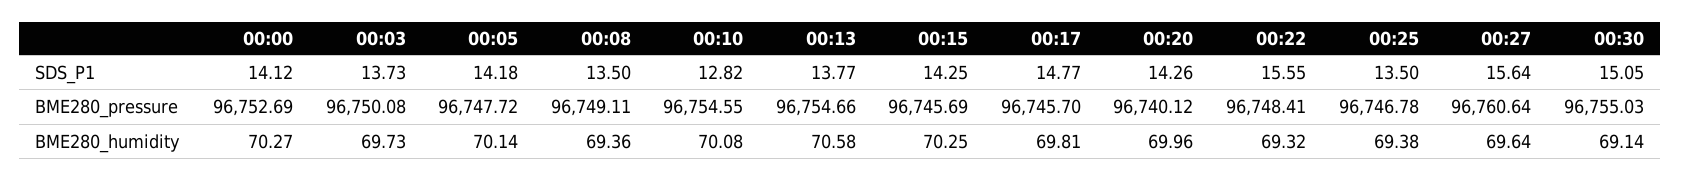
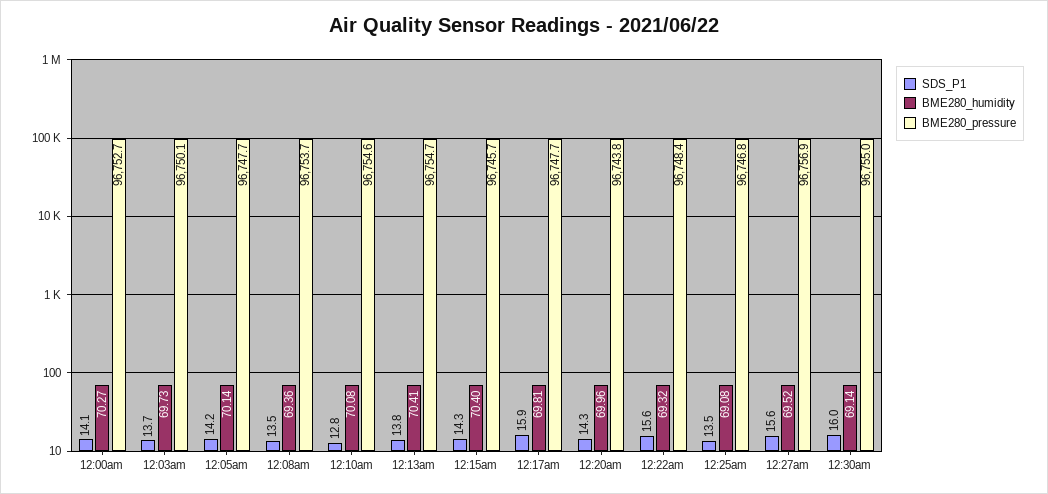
  {
    "SDS_P1": {
      "00:00": 14.12,
      "00:03": 13.73,
      "00:05": 14.18,
      "00:08": 13.5,
      "00:10": 12.82,
      "00:13": 13.77,
      "00:15": 14.25,
-     "00:17": 14.77,
+     "00:17": 15.9,
      "00:20": 14.26,
      "00:22": 15.55,
      "00:25": 13.5,
      "00:27": 15.64,
-     "00:30": 15.05
+     "00:30": 16
    },
    "BME280_pressure": {
      "00:00": 96752.69,
      "00:03": 96750.08,
      "00:05": 96747.72,
-     "00:08": 96749.11,
+     "00:08": 96753.7,
      "00:10": 96754.55,
      "00:13": 96754.66,
      "00:15": 96745.69,
-     "00:17": 96745.7,
+     "00:17": 96747.7,
-     "00:20": 96740.12,
+     "00:20": 96743.8,
      "00:22": 96748.41,
      "00:25": 96746.78,
-     "00:27": 96760.64,
+     "00:27": 96756.9,
      "00:30": 96755.03
    },
    "BME280_humidity": {
      "00:00": 70.27,
      "00:03": 69.73,
      "00:05": 70.14,
      "00:08": 69.36,
      "00:10": 70.08,
-     "00:13": 70.58,
+     "00:13": 70.41,
-     "00:15": 70.25,
+     "00:15": 70.4,
      "00:17": 69.81,
      "00:20": 69.96,
      "00:22": 69.32,
-     "00:25": 69.38,
+     "00:25": 69.08,
-     "00:27": 69.64,
+     "00:27": 69.52,
      "00:30": 69.14
    }
  }

